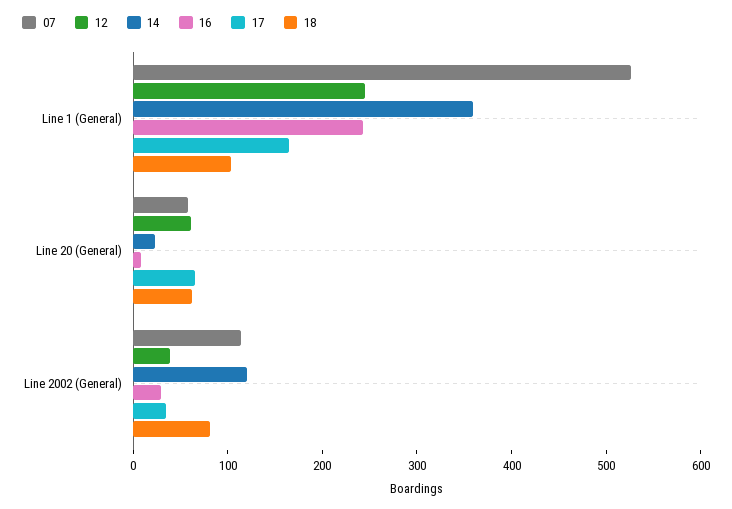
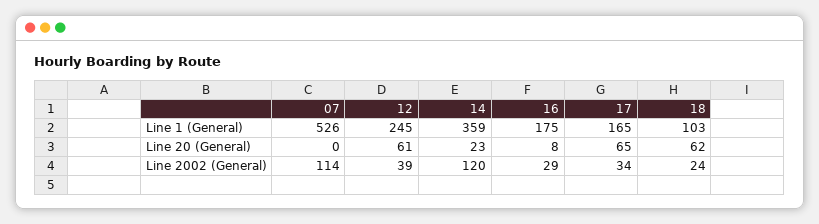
  {
    "07": {
      "Line 1 (General)": 526,
-     "Line 20 (General)": 60,
+     "Line 20 (General)": 0,
      "Line 2002 (General)": 114
    },
    "12": {
      "Line 1 (General)": 245,
      "Line 20 (General)": 61,
      "Line 2002 (General)": 39
    },
    "14": {
      "Line 1 (General)": 359,
      "Line 20 (General)": 23,
      "Line 2002 (General)": 120
    },
    "16": {
-     "Line 1 (General)": 240,
+     "Line 1 (General)": 175,
      "Line 20 (General)": 8,
      "Line 2002 (General)": 29
    },
    "17": {
      "Line 1 (General)": 165,
      "Line 20 (General)": 65,
      "Line 2002 (General)": 34
    },
    "18": {
      "Line 1 (General)": 103,
      "Line 20 (General)": 62,
-     "Line 2002 (General)": 80
+     "Line 2002 (General)": 24
    }
  }

